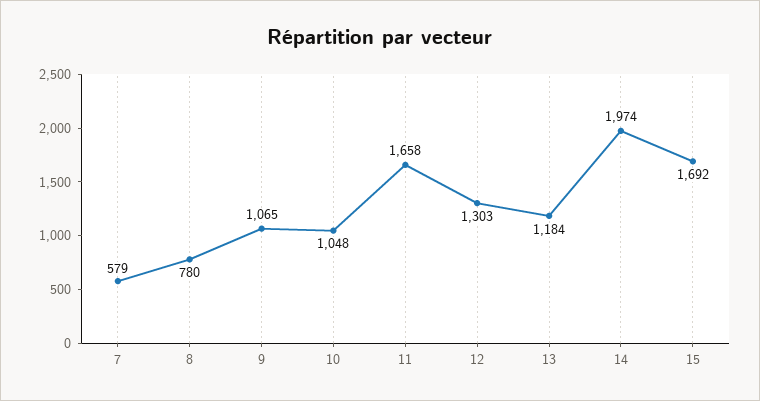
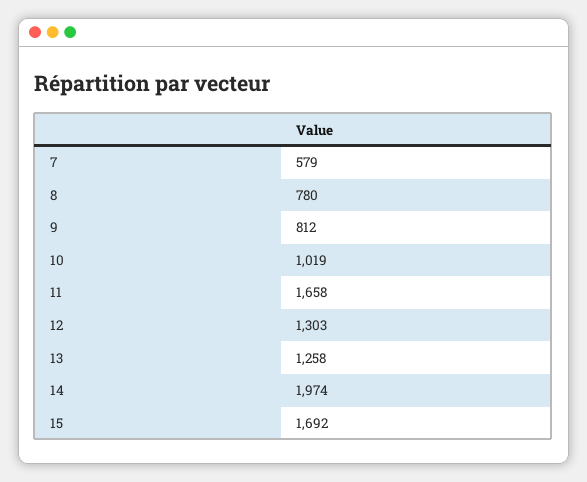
  {
    "7": 579,
    "8": 780,
-   "9": 1065,
+   "9": 812,
-   "10": 1048,
+   "10": 1019,
    "11": 1658,
    "12": 1303,
-   "13": 1184,
+   "13": 1258,
    "14": 1974,
    "15": 1692
  }

